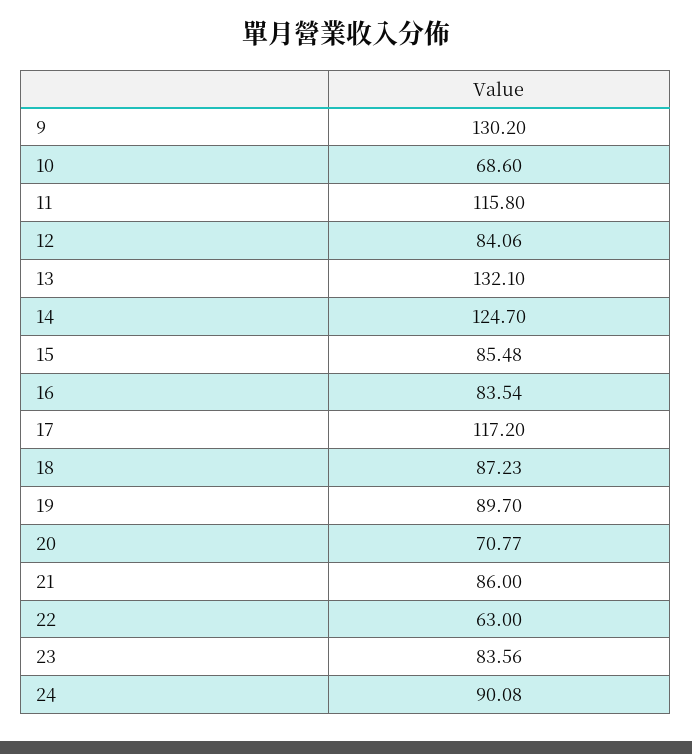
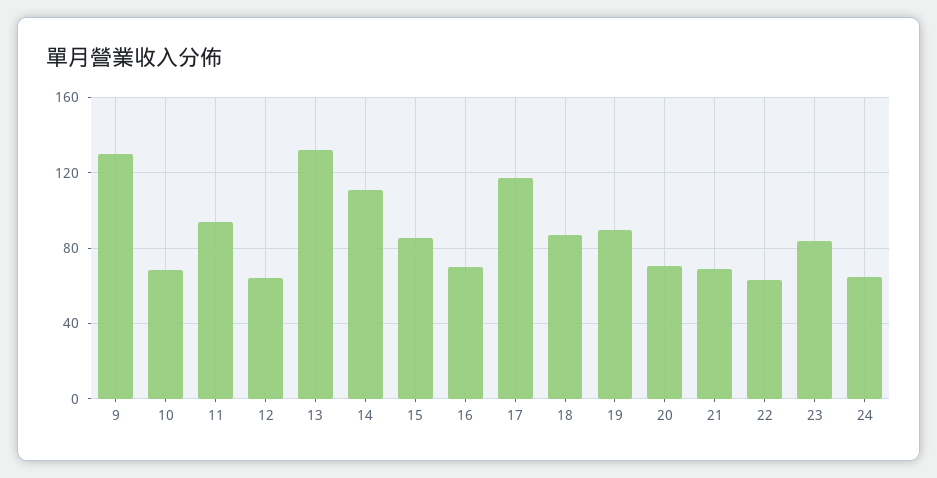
  {
    "9": 130.2,
    "10": 68.6,
-   "11": 115.8,
+   "11": 95,
-   "12": 84.06,
+   "12": 65,
    "13": 132.1,
-   "14": 124.7,
+   "14": 110,
    "15": 85.48,
-   "16": 83.54,
+   "16": 70,
    "17": 117.2,
    "18": 87.23,
    "19": 89.7,
    "20": 70.77,
-   "21": 86,
+   "21": 70,
    "22": 63,
    "23": 83.56,
-   "24": 90.08
+   "24": 65
  }

